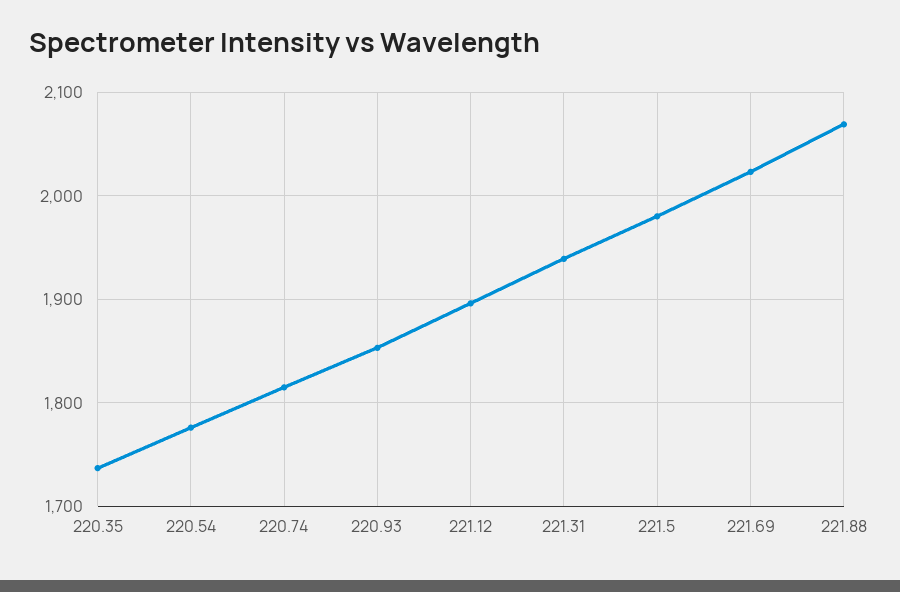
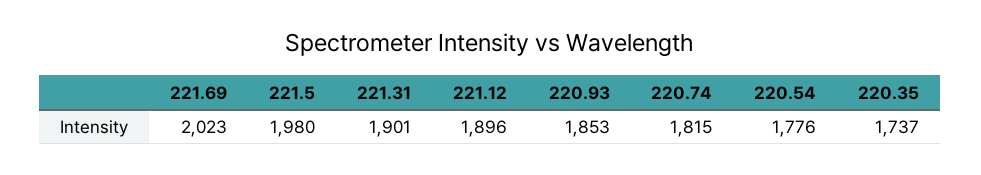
  {
    "220.35": 1737,
    "220.54": 1776,
    "220.74": 1815,
    "220.93": 1853,
    "221.12": 1896,
-   "221.31": 1940,
+   "221.31": 1901,
    "221.5": 1980,
-   "221.69": 2023,
+   "221.69": 2023
-   "221.88": 2070
  }

